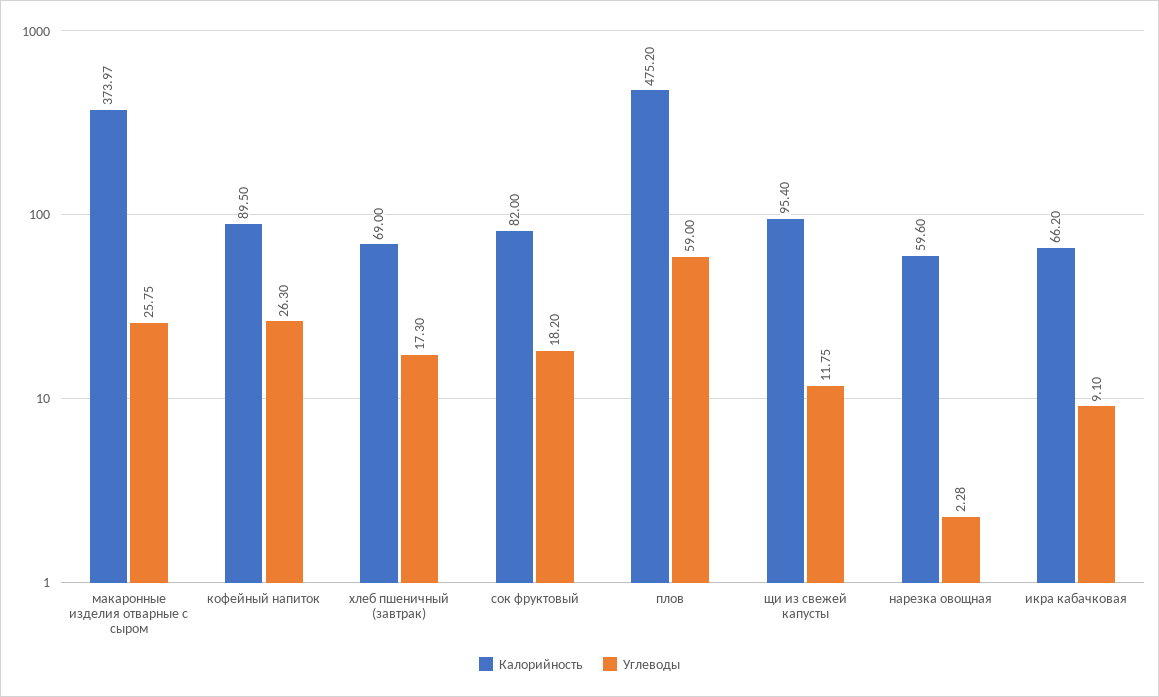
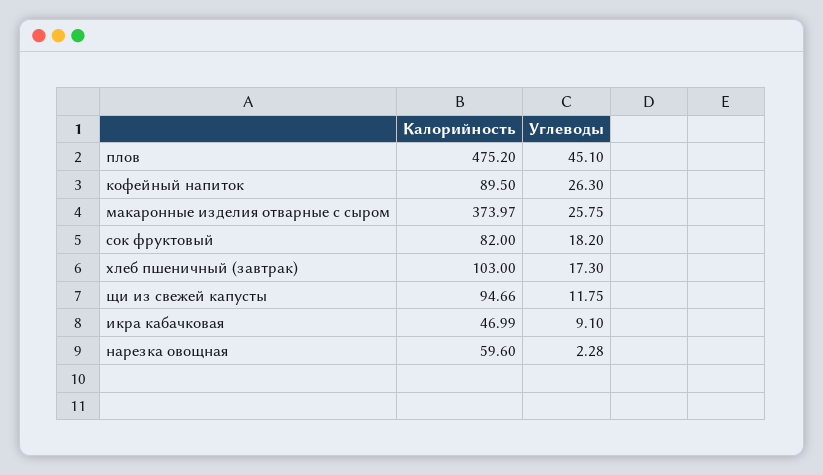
  {
    "Калорийность": {
      "макаронные изделия отварные с сыром": 373.97,
      "кофейный напиток": 89.5,
-     "хлеб пшеничный (завтрак)": 69,
+     "хлеб пшеничный (завтрак)": 103,
      "сок фруктовый": 82,
      "плов": 475.2,
-     "щи из свежей капусты": 95.4,
+     "щи из свежей капусты": 94.66,
      "нарезка овощная": 59.6,
-     "икра кабачковая": 66.2
+     "икра кабачковая": 46.99
    },
    "Углеводы": {
      "макаронные изделия отварные с сыром": 25.75,
      "кофейный напиток": 26.3,
      "хлеб пшеничный (завтрак)": 17.3,
      "сок фруктовый": 18.2,
-     "плов": 59,
+     "плов": 45.1,
      "щи из свежей капусты": 11.75,
      "нарезка овощная": 2.28,
      "икра кабачковая": 9.1
    }
  }

